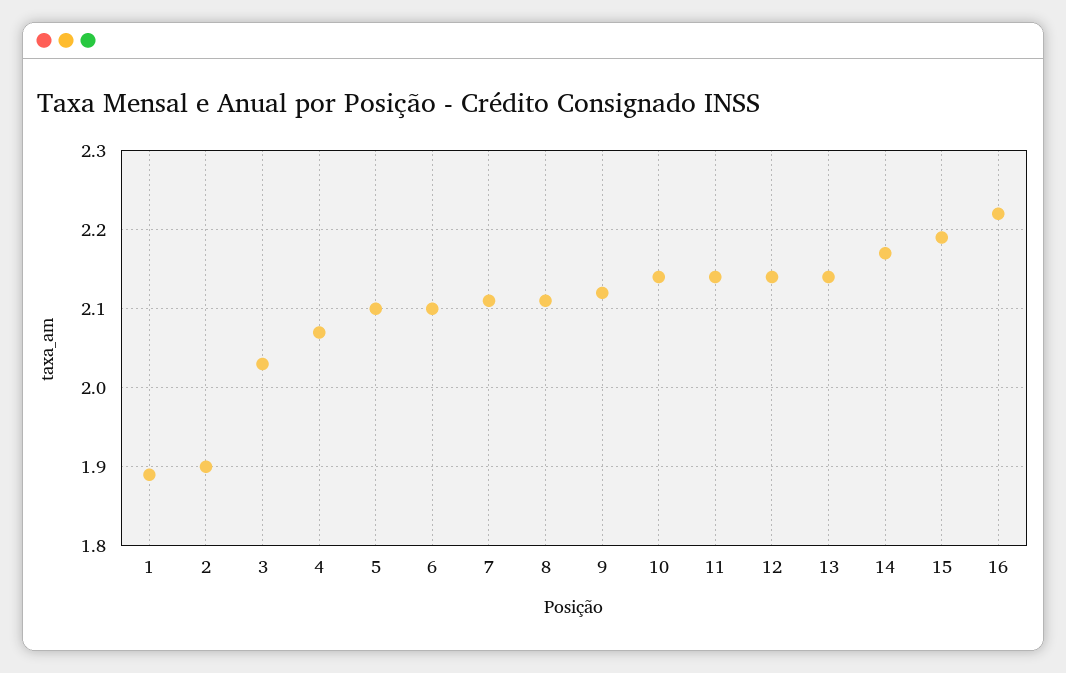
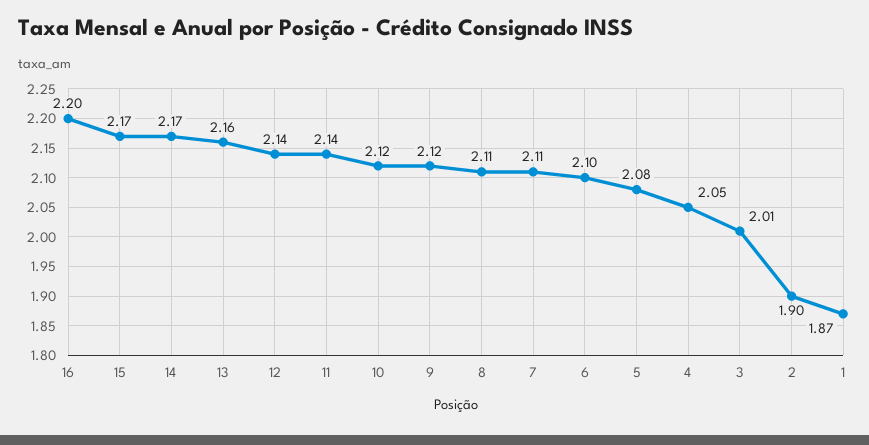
  {
-   "1": 1.89,
+   "1": 1.87,
    "2": 1.9,
-   "3": 2.03,
+   "3": 2.01,
-   "4": 2.07,
+   "4": 2.05,
-   "5": 2.1,
+   "5": 2.08,
    "6": 2.1,
    "7": 2.11,
    "8": 2.11,
    "9": 2.12,
-   "10": 2.14,
+   "10": 2.12,
    "11": 2.14,
    "12": 2.14,
-   "13": 2.14,
+   "13": 2.16,
    "14": 2.17,
-   "15": 2.19,
+   "15": 2.17,
-   "16": 2.22
+   "16": 2.2
  }

